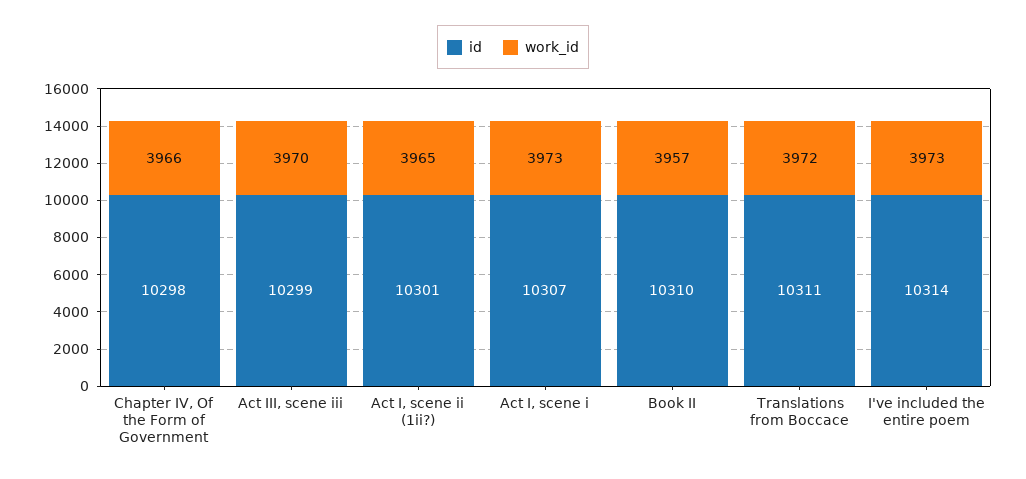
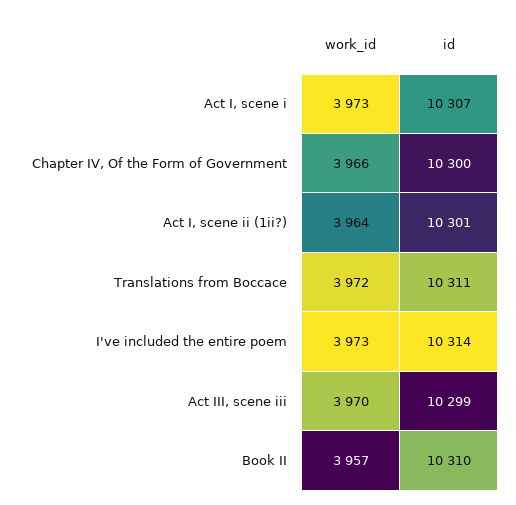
  {
    "id": {
-     "Chapter IV, Of the Form of Government": 10298,
+     "Chapter IV, Of the Form of Government": 10300,
      "Act III, scene iii": 10299,
      "Act I, scene ii (1ii?)": 10301,
      "Act I, scene i": 10307,
      "Book II": 10310,
      "Translations from Boccace": 10311,
      "I've included the entire poem": 10314
    },
    "work_id": {
      "Chapter IV, Of the Form of Government": 3966,
      "Act III, scene iii": 3970,
-     "Act I, scene ii (1ii?)": 3965,
+     "Act I, scene ii (1ii?)": 3964,
      "Act I, scene i": 3973,
      "Book II": 3957,
      "Translations from Boccace": 3972,
      "I've included the entire poem": 3973
    }
  }

